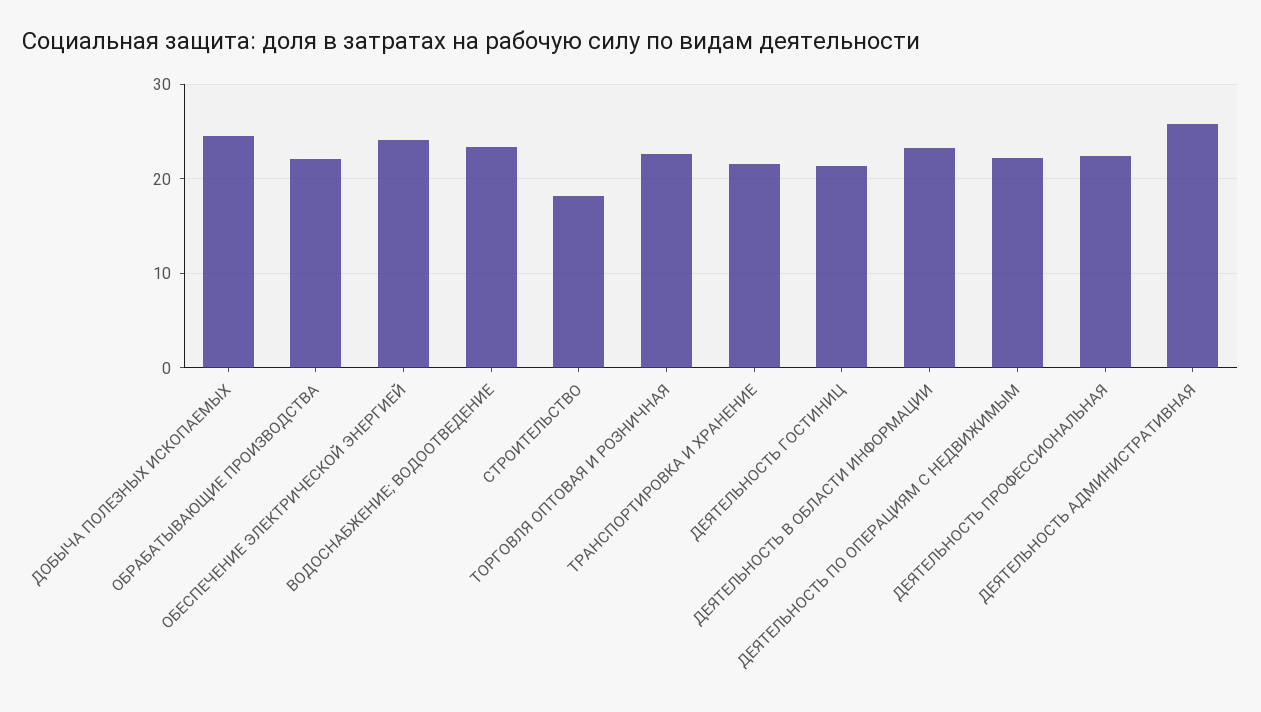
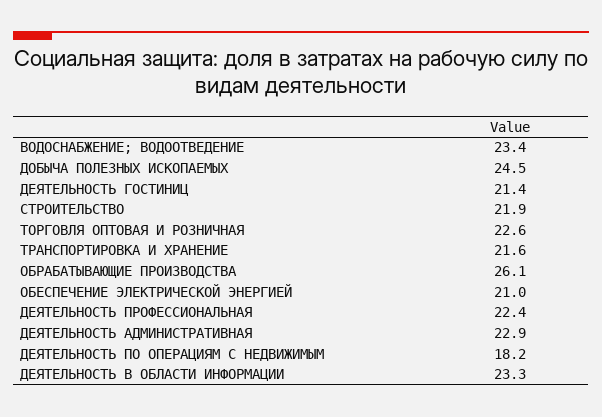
  {
    "ДОБЫЧА ПОЛЕЗНЫХ ИСКОПАЕМЫХ": 24.5,
-   "ОБРАБАТЫВАЮЩИЕ ПРОИЗВОДСТВА": 22,
+   "ОБРАБАТЫВАЮЩИЕ ПРОИЗВОДСТВА": 26.1,
-   "ОБЕСПЕЧЕНИЕ ЭЛЕКТРИЧЕСКОЙ ЭНЕРГИЕЙ": 24,
+   "ОБЕСПЕЧЕНИЕ ЭЛЕКТРИЧЕСКОЙ ЭНЕРГИЕЙ": 21,
    "ВОДОСНАБЖЕНИЕ; ВОДООТВЕДЕНИЕ": 23.4,
-   "СТРОИТЕЛЬСТВО": 18,
+   "СТРОИТЕЛЬСТВО": 21.9,
    "ТОРГОВЛЯ ОПТОВАЯ И РОЗНИЧНАЯ": 22.6,
    "ТРАНСПОРТИРОВКА И ХРАНЕНИЕ": 21.6,
    "ДЕЯТЕЛЬНОСТЬ ГОСТИНИЦ": 21.4,
    "ДЕЯТЕЛЬНОСТЬ В ОБЛАСТИ ИНФОРМАЦИИ": 23.3,
-   "ДЕЯТЕЛЬНОСТЬ ПО ОПЕРАЦИЯМ С НЕДВИЖИМЫМ": 22,
+   "ДЕЯТЕЛЬНОСТЬ ПО ОПЕРАЦИЯМ С НЕДВИЖИМЫМ": 18.2,
    "ДЕЯТЕЛЬНОСТЬ ПРОФЕССИОНАЛЬНАЯ": 22.4,
-   "ДЕЯТЕЛЬНОСТЬ АДМИНИСТРАТИВНАЯ": 26
+   "ДЕЯТЕЛЬНОСТЬ АДМИНИСТРАТИВНАЯ": 22.9
  }

